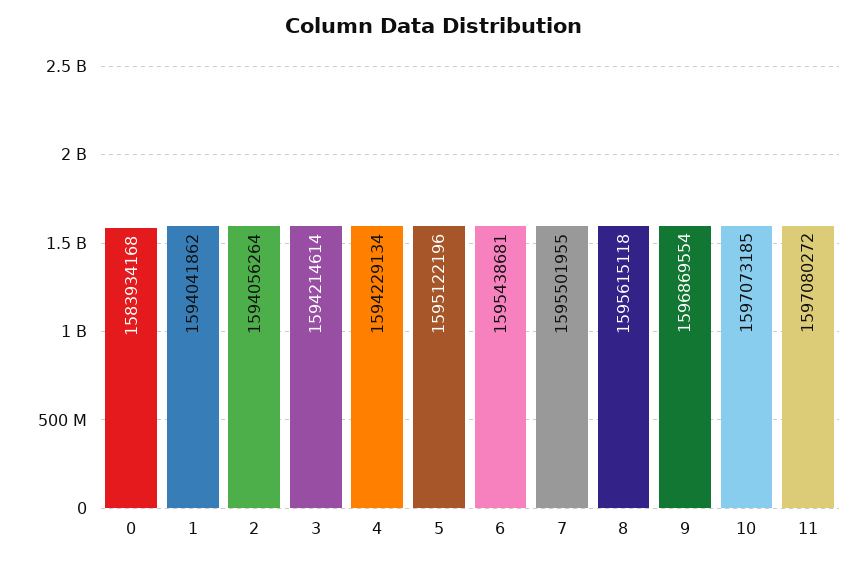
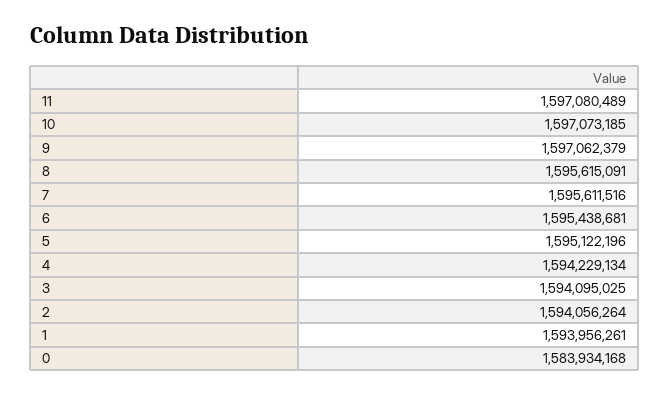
  {
    "0": 1583934168,
-   "1": 1594041862,
+   "1": 1593956261,
    "2": 1594056264,
-   "3": 1594214614,
+   "3": 1594095025,
    "4": 1594229134,
    "5": 1595122196,
    "6": 1595438681,
-   "7": 1595501955,
+   "7": 1595611516,
-   "8": 1595615118,
+   "8": 1595615091,
-   "9": 1596869554,
+   "9": 1597062379,
    "10": 1597073185,
-   "11": 1597080272
+   "11": 1597080489
  }

